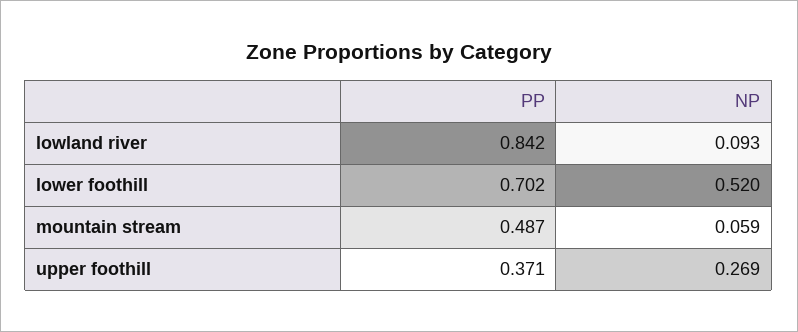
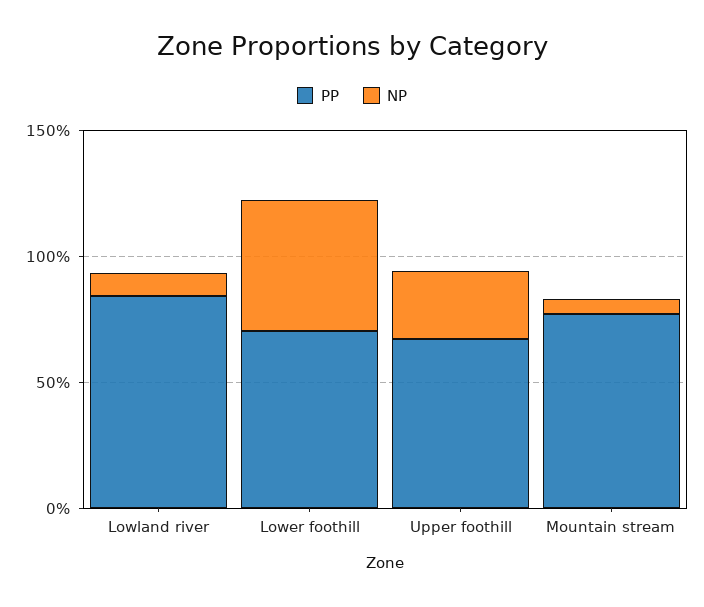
  {
    "PP": {
      "lowland river": 0.842,
      "lower foothill": 0.702,
-     "mountain stream": 0.487,
+     "mountain stream": 0.8,
-     "upper foothill": 0.371
+     "upper foothill": 0.7
    },
    "NP": {
      "lowland river": 0.093,
      "lower foothill": 0.52,
      "mountain stream": 0.059,
      "upper foothill": 0.269
    }
  }

